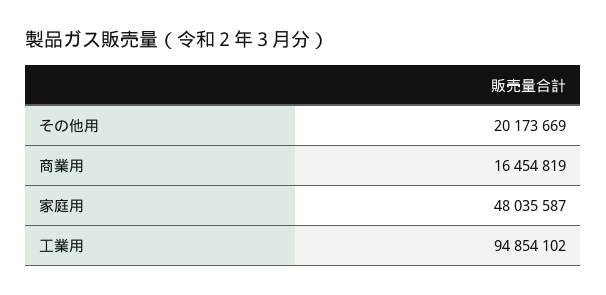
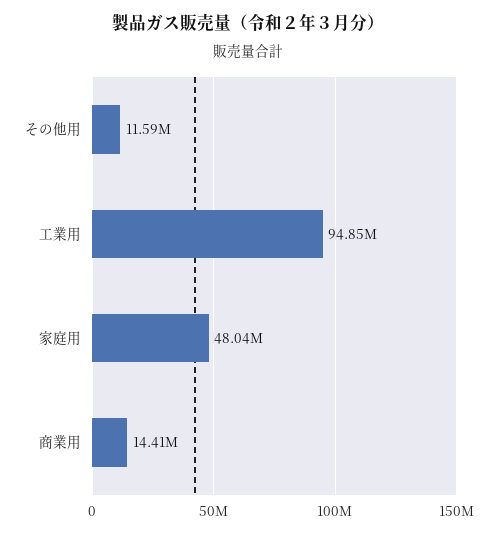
  {
-   "その他用": 20173669,
+   "その他用": 11590000,
-   "商業用": 16454819,
+   "商業用": 14410000,
    "家庭用": 48035587,
    "工業用": 94854102
  }

